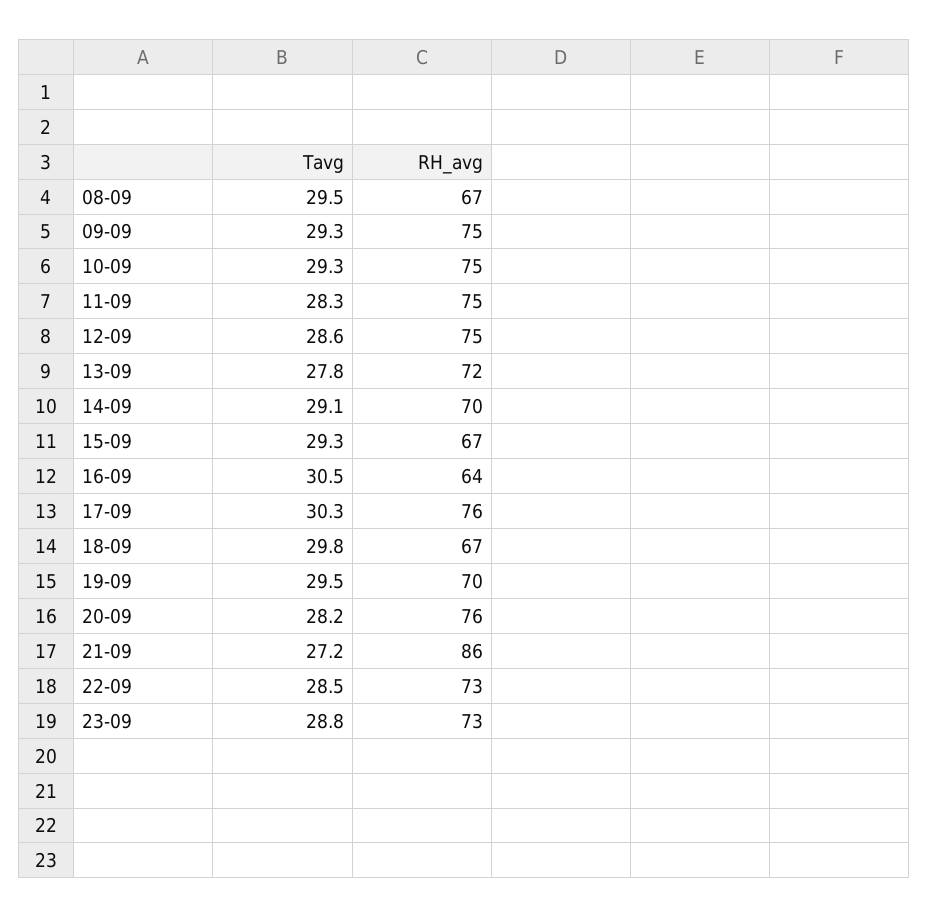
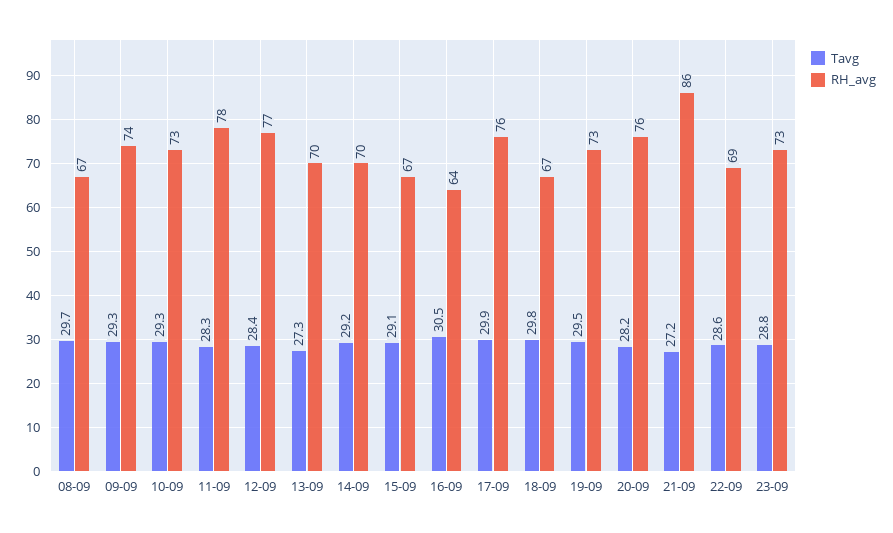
  {
    "Tavg": {
-     "08-09": 29.5,
+     "08-09": 29.7,
      "09-09": 29.3,
      "10-09": 29.3,
      "11-09": 28.3,
-     "12-09": 28.6,
+     "12-09": 28.4,
-     "13-09": 27.8,
+     "13-09": 27.3,
-     "14-09": 29.1,
+     "14-09": 29.2,
-     "15-09": 29.3,
+     "15-09": 29.1,
      "16-09": 30.5,
-     "17-09": 30.3,
+     "17-09": 29.9,
      "18-09": 29.8,
      "19-09": 29.5,
      "20-09": 28.2,
      "21-09": 27.2,
-     "22-09": 28.5,
+     "22-09": 28.6,
      "23-09": 28.8
    },
    "RH_avg": {
      "08-09": 67,
-     "09-09": 75,
+     "09-09": 74,
-     "10-09": 75,
+     "10-09": 73,
-     "11-09": 75,
+     "11-09": 78,
-     "12-09": 75,
+     "12-09": 77,
-     "13-09": 72,
+     "13-09": 70,
      "14-09": 70,
      "15-09": 67,
      "16-09": 64,
      "17-09": 76,
      "18-09": 67,
-     "19-09": 70,
+     "19-09": 73,
      "20-09": 76,
      "21-09": 86,
-     "22-09": 73,
+     "22-09": 69,
      "23-09": 73
    }
  }

